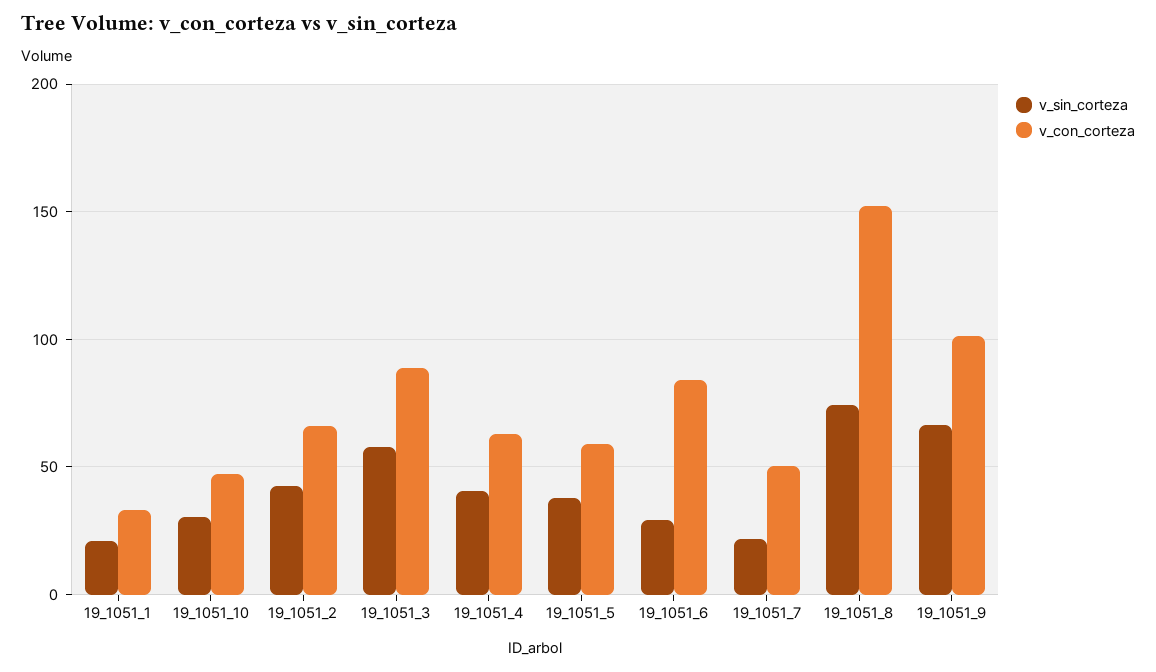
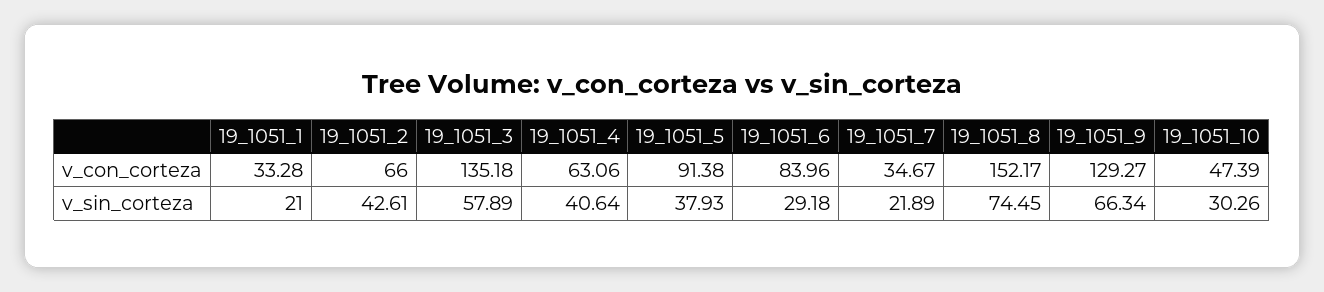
  {
    "v_sin_corteza": {
      "19_1051_1": 21,
      "19_1051_10": 30.26,
      "19_1051_2": 42.61,
      "19_1051_3": 57.89,
      "19_1051_4": 40.64,
      "19_1051_5": 37.93,
      "19_1051_6": 29.18,
      "19_1051_7": 21.89,
      "19_1051_8": 74.45,
      "19_1051_9": 66.34
    },
    "v_con_corteza": {
      "19_1051_1": 33.28,
      "19_1051_10": 47.39,
      "19_1051_2": 66,
-     "19_1051_3": 90,
+     "19_1051_3": 135.18,
      "19_1051_4": 63.06,
-     "19_1051_5": 60,
+     "19_1051_5": 91.38,
      "19_1051_6": 83.96,
-     "19_1051_7": 50,
+     "19_1051_7": 34.67,
      "19_1051_8": 152.17,
-     "19_1051_9": 100
+     "19_1051_9": 129.27
    }
  }

